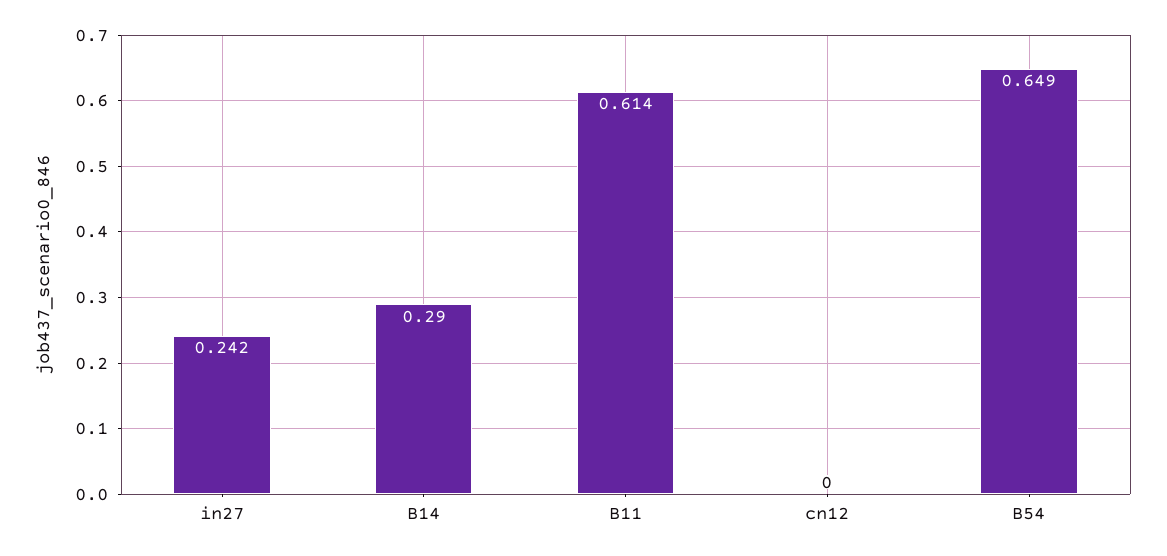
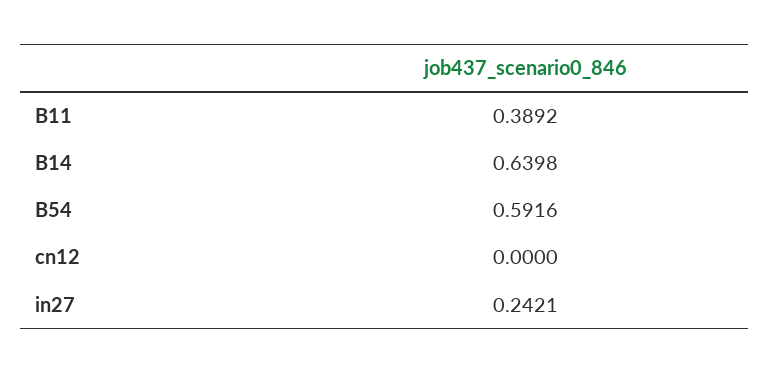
  {
    "in27": 0.2421,
-   "B14": 0.29,
+   "B14": 0.6398,
-   "B11": 0.614,
+   "B11": 0.3892,
    "cn12": 0,
-   "B54": 0.649
+   "B54": 0.5916
  }

